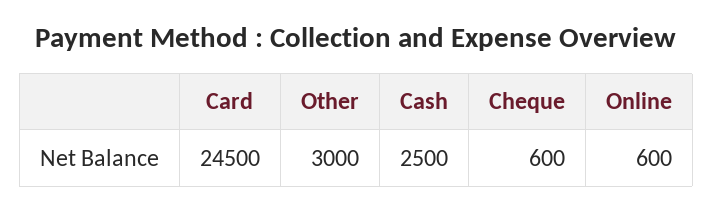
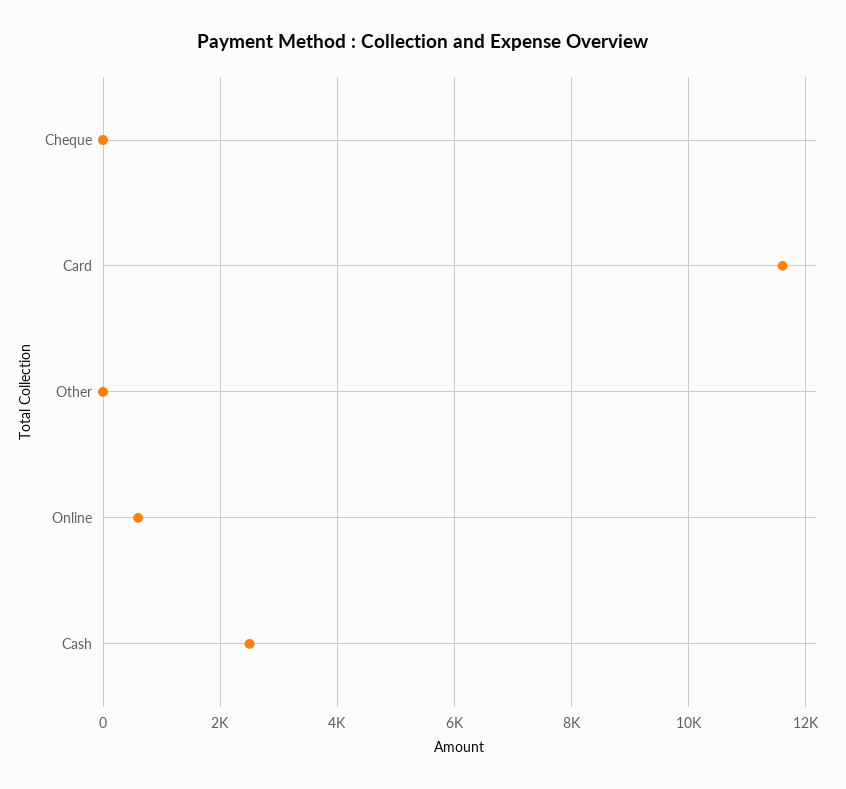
  {
-   "Card": 24500,
+   "Card": 11600,
-   "Other": 3000,
+   "Other": 0,
    "Cash": 2500,
-   "Cheque": 600,
+   "Cheque": 0,
    "Online": 600
  }

